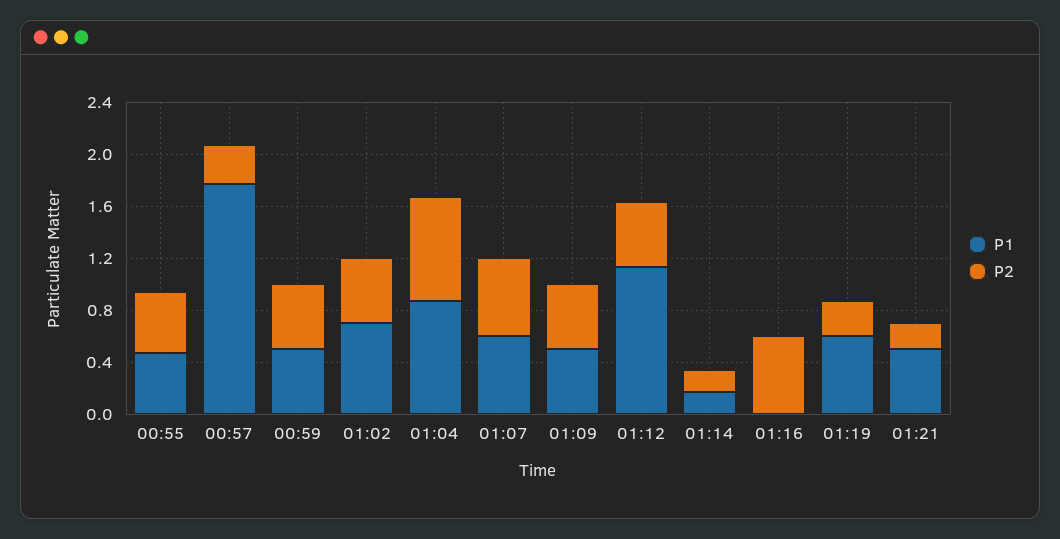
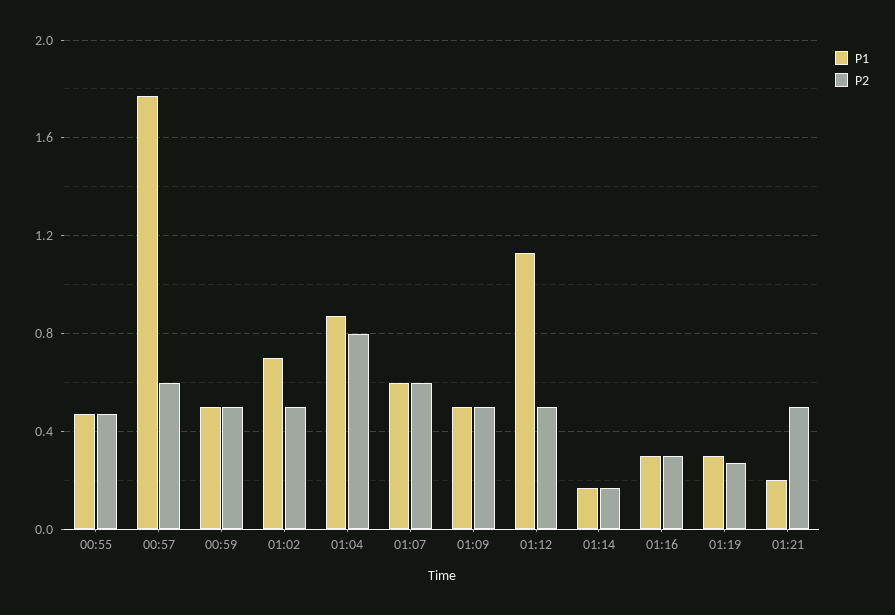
  {
    "P1": {
      "00:55": 0.45,
      "00:57": 1.75,
      "00:59": 0.5,
      "01:02": 0.7,
      "01:04": 0.85,
      "01:07": 0.6,
      "01:09": 0.5,
      "01:12": 1.15,
      "01:14": 0.15,
-     "01:16": 0,
+     "01:16": 0.3,
-     "01:19": 0.6,
+     "01:19": 0.3,
-     "01:21": 0.5
+     "01:21": 0.2
    },
    "P2": {
      "00:55": 0.45,
-     "00:57": 0.3,
+     "00:57": 0.6,
      "00:59": 0.5,
      "01:02": 0.5,
      "01:04": 0.8,
      "01:07": 0.6,
      "01:09": 0.5,
      "01:12": 0.5,
      "01:14": 0.15,
-     "01:16": 0.6,
+     "01:16": 0.3,
      "01:19": 0.25,
-     "01:21": 0.2
+     "01:21": 0.5
    }
  }

